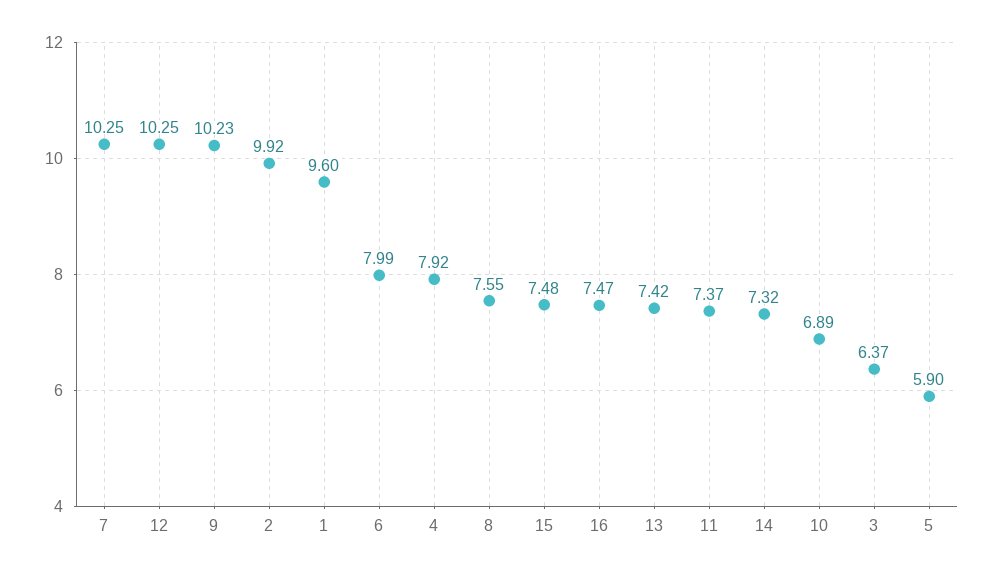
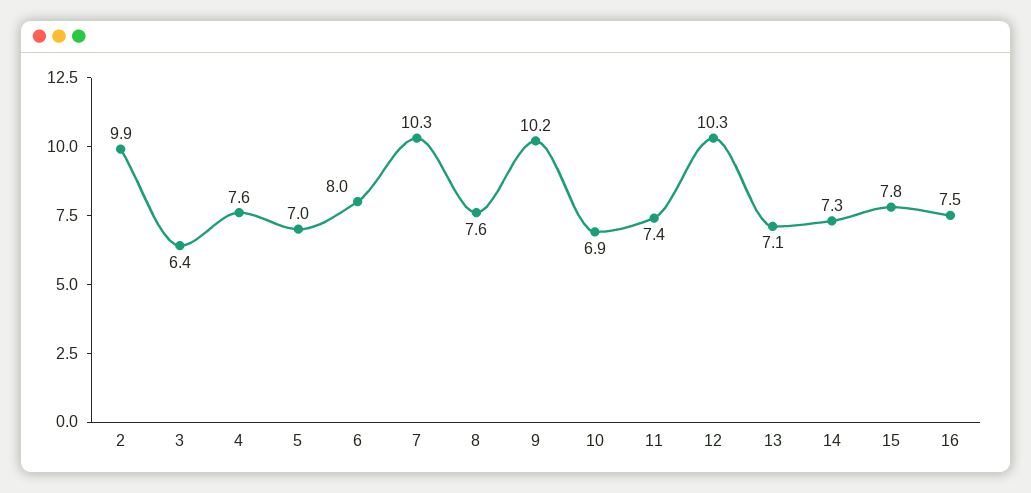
  {
    "7": 10.25,
    "12": 10.25,
    "9": 10.23,
    "2": 9.92,
-   "1": 9.6,
    "6": 7.99,
-   "4": 7.92,
+   "4": 7.6,
    "8": 7.55,
-   "15": 7.48,
+   "15": 7.8,
    "16": 7.47,
-   "13": 7.42,
+   "13": 7.1,
    "11": 7.37,
    "14": 7.32,
    "10": 6.89,
    "3": 6.37,
-   "5": 5.9
+   "5": 7
  }

